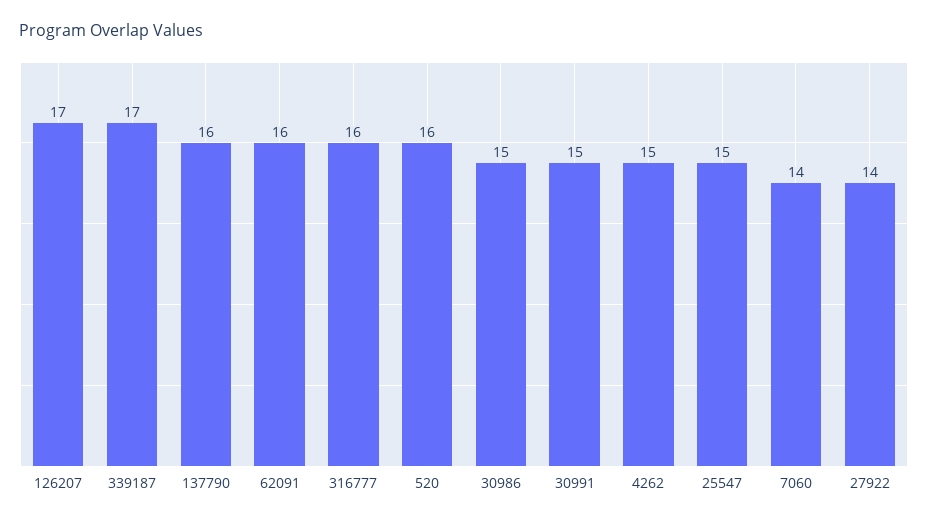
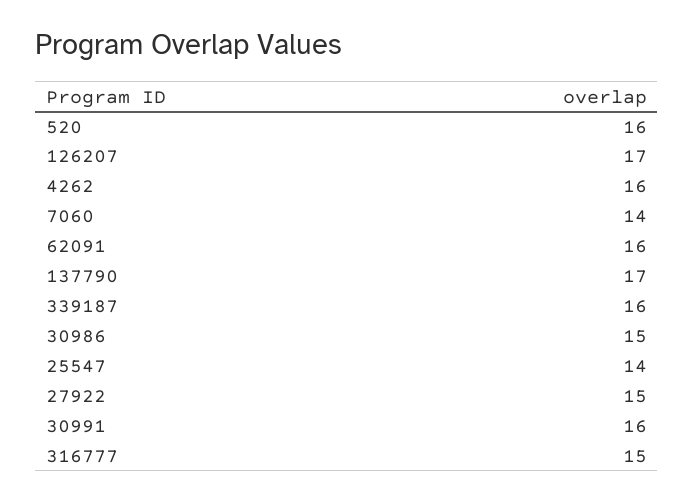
  {
    "126207": 17,
-   "339187": 17,
+   "339187": 16,
-   "137790": 16,
+   "137790": 17,
    "62091": 16,
-   "316777": 16,
+   "316777": 15,
    "520": 16,
    "30986": 15,
-   "30991": 15,
+   "30991": 16,
-   "4262": 15,
+   "4262": 16,
-   "25547": 15,
+   "25547": 14,
    "7060": 14,
-   "27922": 14
+   "27922": 15
  }

